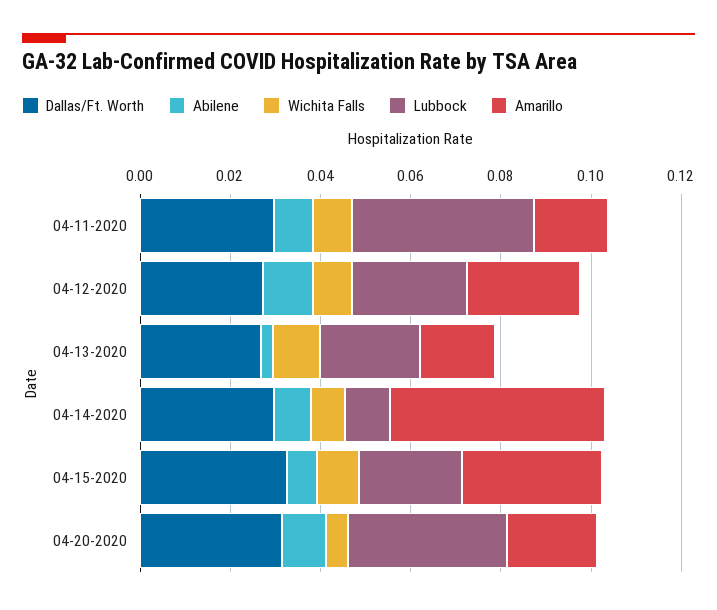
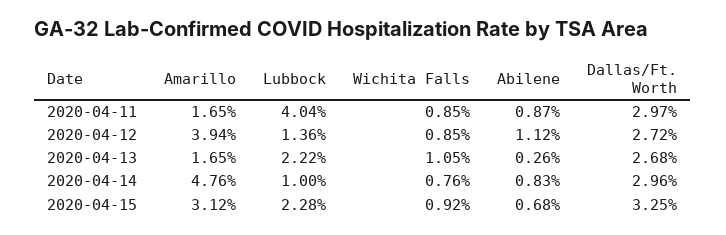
  {
    "Dallas/Ft. Worth": {
      "04-11-2020": 0.0297,
      "04-12-2020": 0.0272,
      "04-13-2020": 0.0268,
      "04-14-2020": 0.0296,
-     "04-15-2020": 0.0325,
+     "04-15-2020": 0.0325
-     "04-20-2020": 0.03
    },
    "Abilene": {
      "04-11-2020": 0.0087,
      "04-12-2020": 0.0112,
      "04-13-2020": 0.0026,
      "04-14-2020": 0.0083,
-     "04-15-2020": 0.0068,
+     "04-15-2020": 0.0068
-     "04-20-2020": 0.01
    },
    "Wichita Falls": {
      "04-11-2020": 0.0085,
      "04-12-2020": 0.0085,
      "04-13-2020": 0.0105,
      "04-14-2020": 0.0076,
-     "04-15-2020": 0.0092,
+     "04-15-2020": 0.0092
-     "04-20-2020": 0.005
    },
    "Lubbock": {
      "04-11-2020": 0.0404,
-     "04-12-2020": 0.025,
+     "04-12-2020": 0.0136,
      "04-13-2020": 0.0222,
      "04-14-2020": 0.01,
-     "04-15-2020": 0.0228,
+     "04-15-2020": 0.0228
-     "04-20-2020": 0.035
    },
    "Amarillo": {
      "04-11-2020": 0.0165,
-     "04-12-2020": 0.025,
+     "04-12-2020": 0.0394,
      "04-13-2020": 0.0165,
      "04-14-2020": 0.0476,
-     "04-15-2020": 0.0312,
+     "04-15-2020": 0.0312
-     "04-20-2020": 0.02
    }
  }

